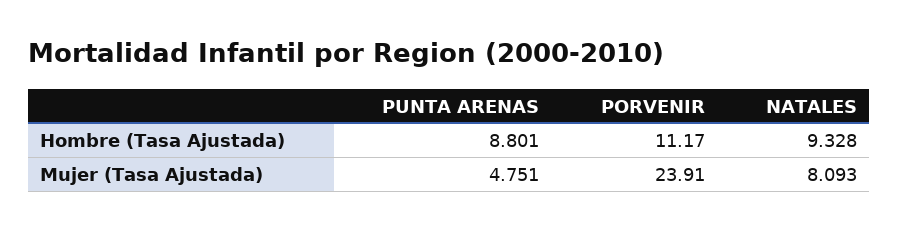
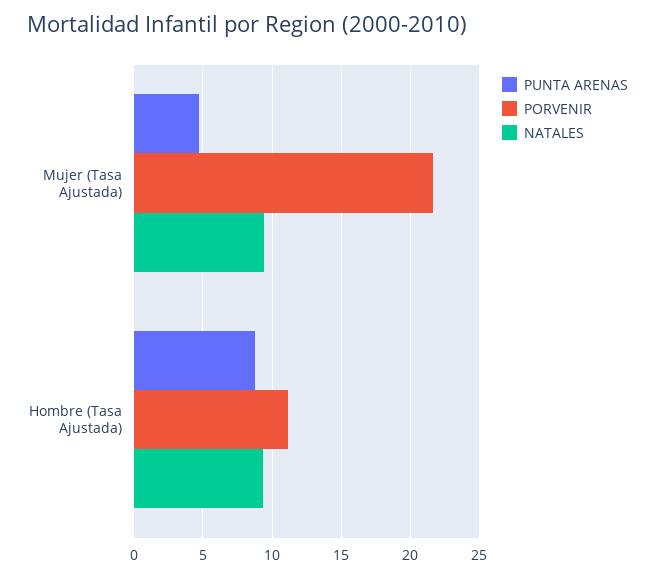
  {
    "PUNTA ARENAS": {
      "Hombre (Tasa Ajustada)": 8.801,
      "Mujer (Tasa Ajustada)": 4.751
    },
    "PORVENIR": {
      "Hombre (Tasa Ajustada)": 11.17,
-     "Mujer (Tasa Ajustada)": 23.91
+     "Mujer (Tasa Ajustada)": 21.5
    },
    "NATALES": {
      "Hombre (Tasa Ajustada)": 9.328,
-     "Mujer (Tasa Ajustada)": 8.093
+     "Mujer (Tasa Ajustada)": 9.5
    }
  }

